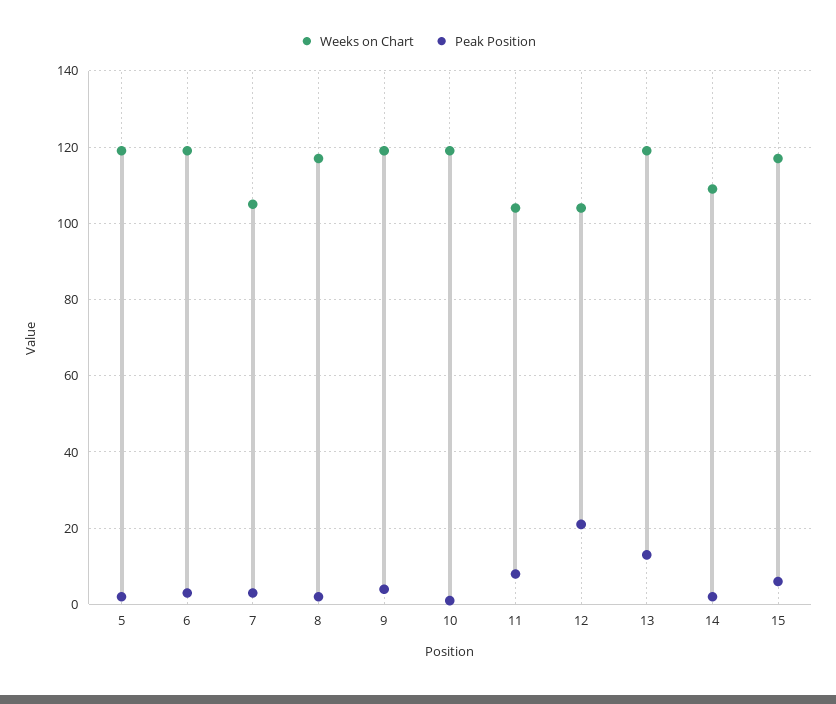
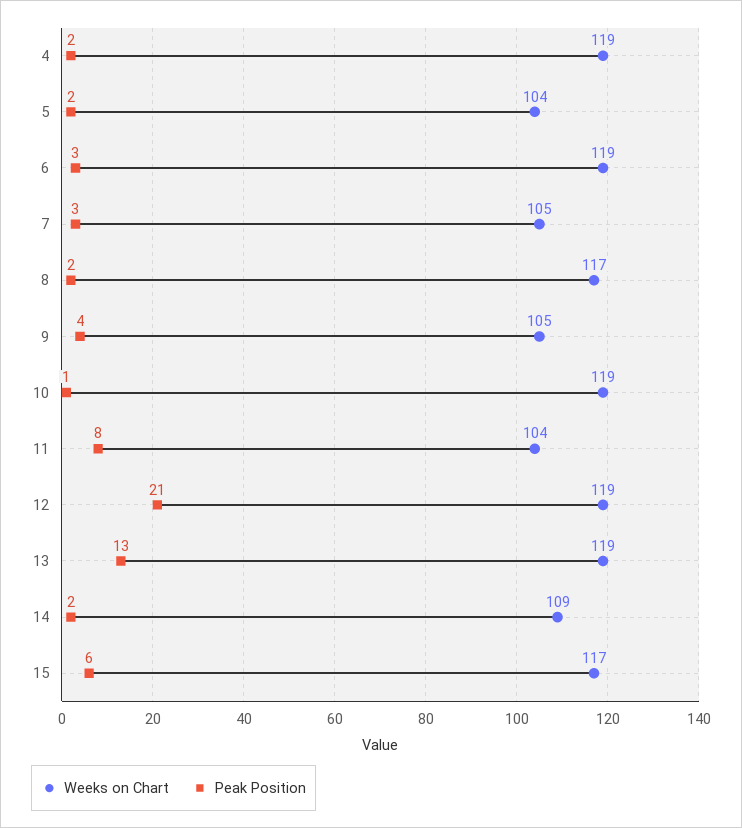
  {
    "Weeks on Chart": {
-     "5": 120,
+     "5": 104,
      "6": 119,
      "7": 105,
      "8": 117,
-     "9": 120,
+     "9": 105,
      "10": 119,
      "11": 104,
-     "12": 105,
+     "12": 119,
      "13": 119,
      "14": 109,
-     "15": 117
+     "15": 117,
+     "4": 119
    },
    "Peak Position": {
      "5": 2,
      "6": 3,
      "7": 3,
      "8": 2,
      "9": 4,
      "10": 1,
      "11": 8,
      "12": 21,
      "13": 13,
      "14": 2,
-     "15": 6
+     "15": 6,
+     "4": 2
    }
  }

